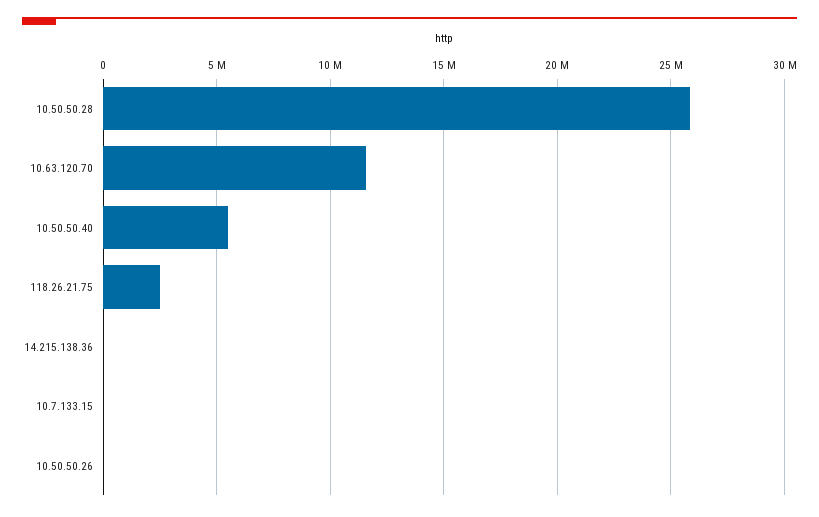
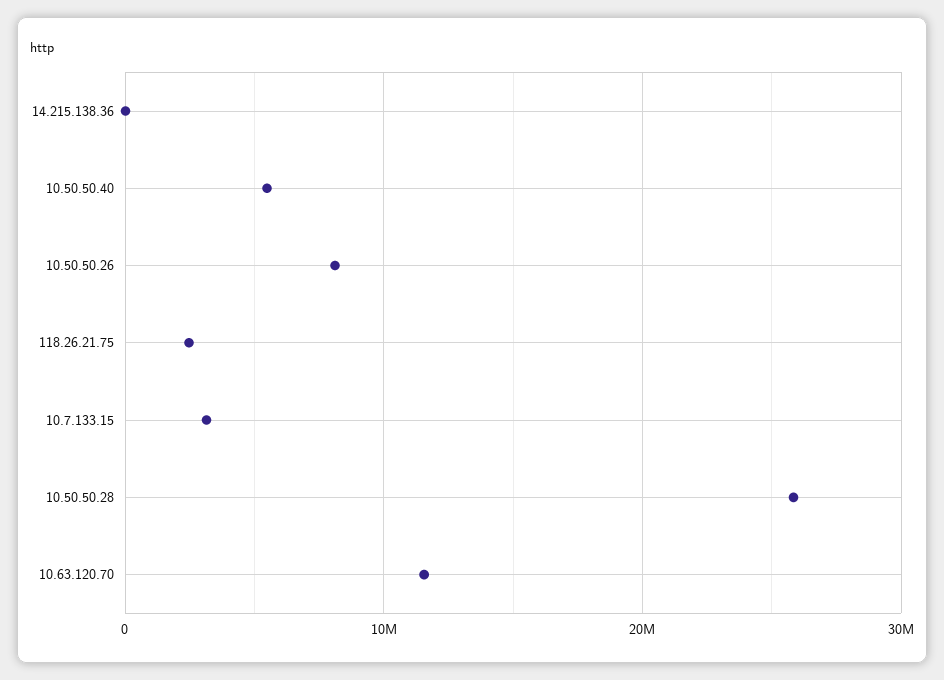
  {
    "10.50.50.28": 26000000,
    "10.63.120.70": 11500000,
    "10.50.50.40": 5500000,
    "118.26.21.75": 2500000,
    "14.215.138.36": 0,
-   "10.7.133.15": 0,
+   "10.7.133.15": 3000000,
-   "10.50.50.26": 0
+   "10.50.50.26": 8000000
  }

